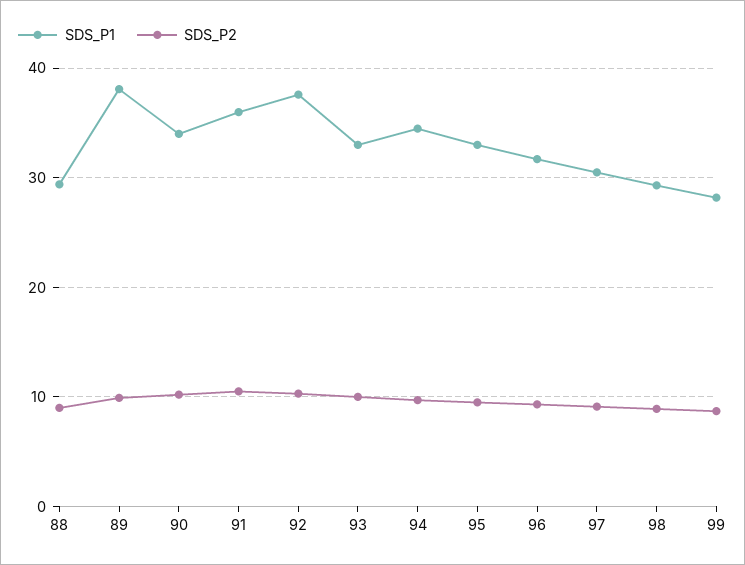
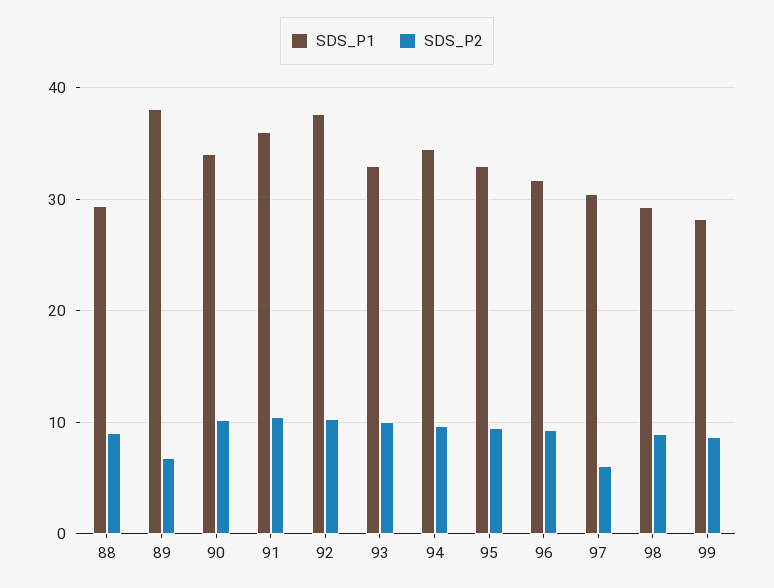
  {
    "SDS_P1": {
      "88": 29,
      "89": 38,
      "90": 34,
      "91": 36,
      "92": 38,
      "93": 33,
      "94": 35,
      "95": 33,
      "96": 32,
      "97": 31,
      "98": 29,
      "99": 28
    },
    "SDS_P2": {
      "88": 9,
-     "89": 10,
+     "89": 7,
      "90": 10,
      "91": 11,
      "92": 10,
      "93": 10,
      "94": 10,
      "95": 10,
      "96": 9,
-     "97": 9,
+     "97": 6,
      "98": 9,
      "99": 9
    }
  }

